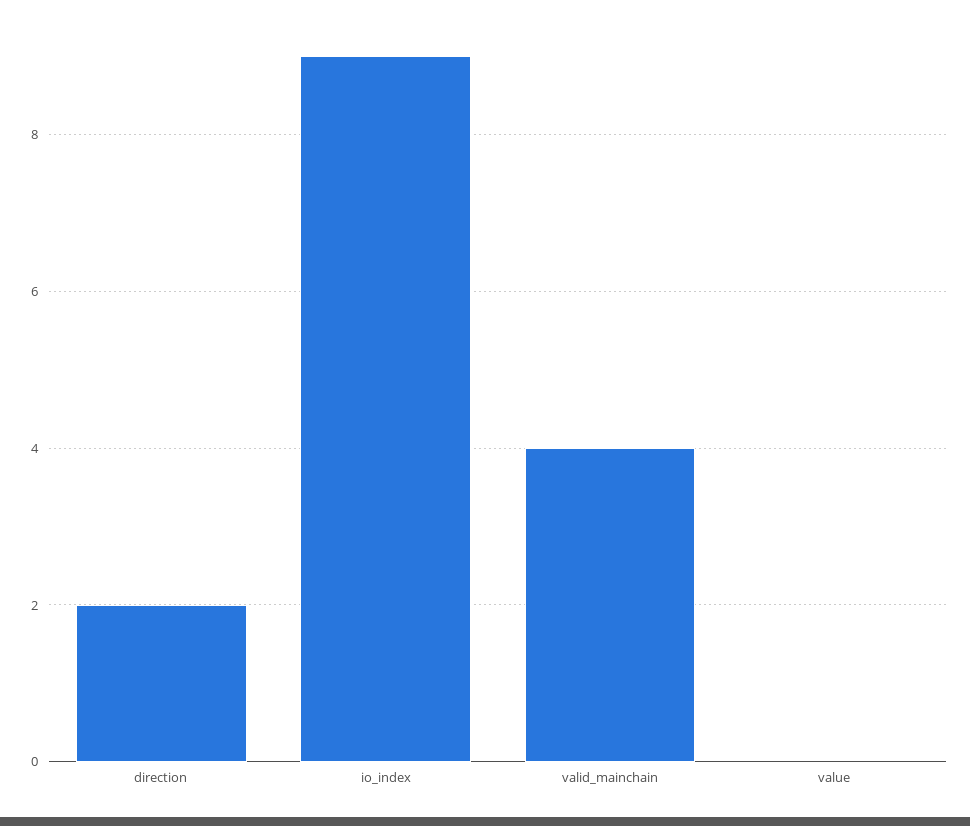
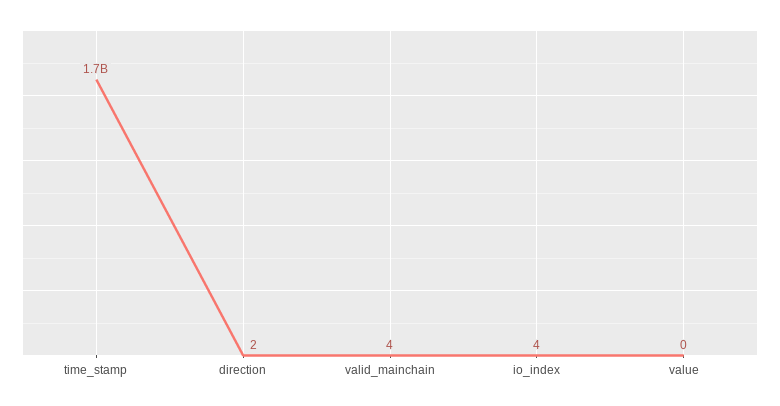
  {
    "direction": 2,
-   "io_index": 9,
+   "io_index": 4,
    "valid_mainchain": 4,
-   "value": 0
+   "value": 0,
+   "time_stamp": 1700000000
  }

